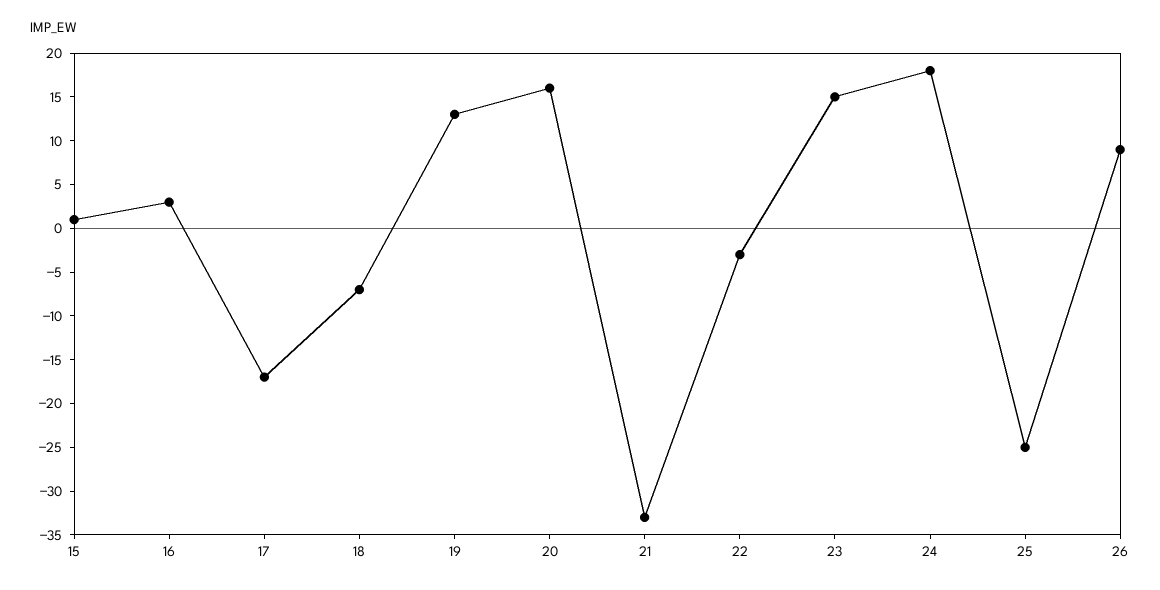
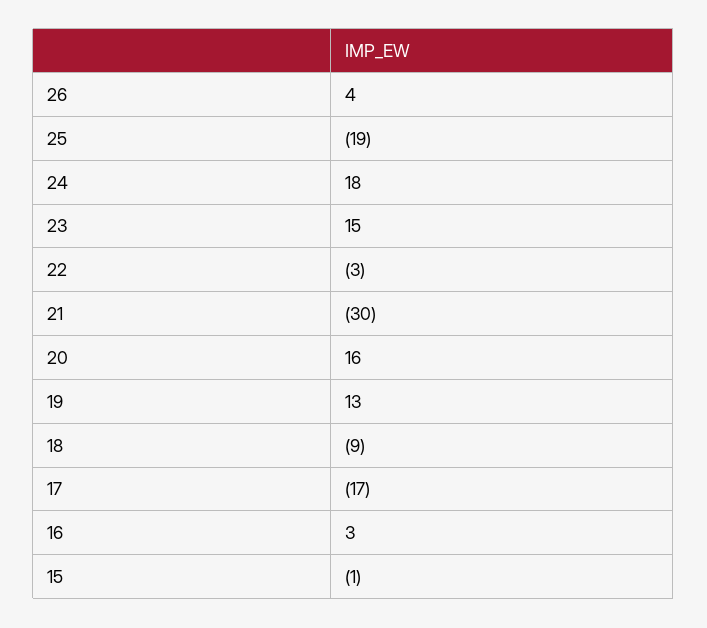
  {
-   "15": 1,
+   "15": -1,
    "16": 3,
    "17": -17,
-   "18": -7,
+   "18": -9,
    "19": 13,
    "20": 16,
-   "21": -33,
+   "21": -30,
    "22": -3,
    "23": 15,
    "24": 18,
-   "25": -25,
+   "25": -19,
-   "26": 9
+   "26": 4
  }

